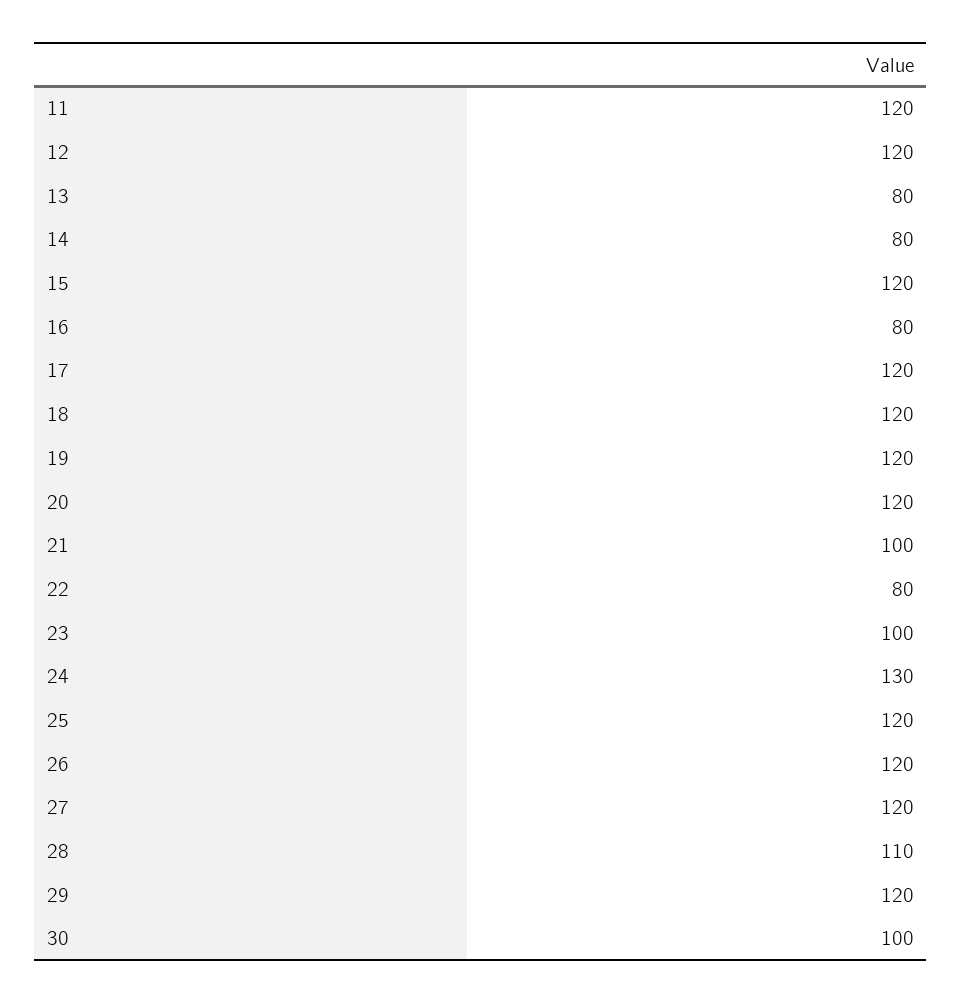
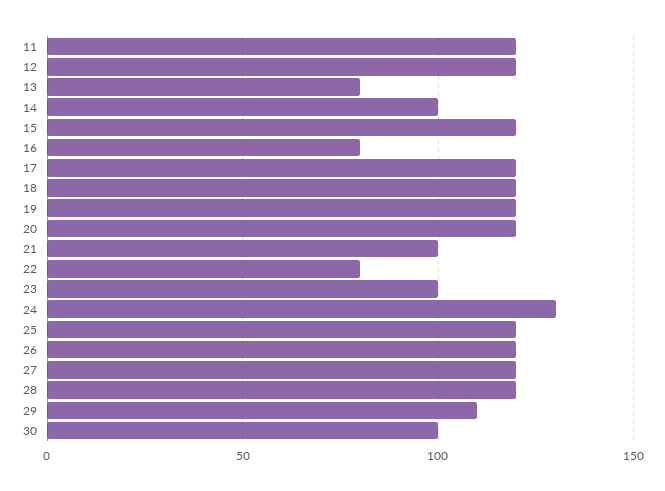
  {
    "11": 120,
    "12": 120,
    "13": 80,
-   "14": 80,
+   "14": 100,
    "15": 120,
    "16": 80,
    "17": 120,
    "18": 120,
    "19": 120,
    "20": 120,
    "21": 100,
    "22": 80,
    "23": 100,
    "24": 130,
    "25": 120,
    "26": 120,
    "27": 120,
-   "28": 110,
+   "28": 120,
-   "29": 120,
+   "29": 110,
    "30": 100
  }

